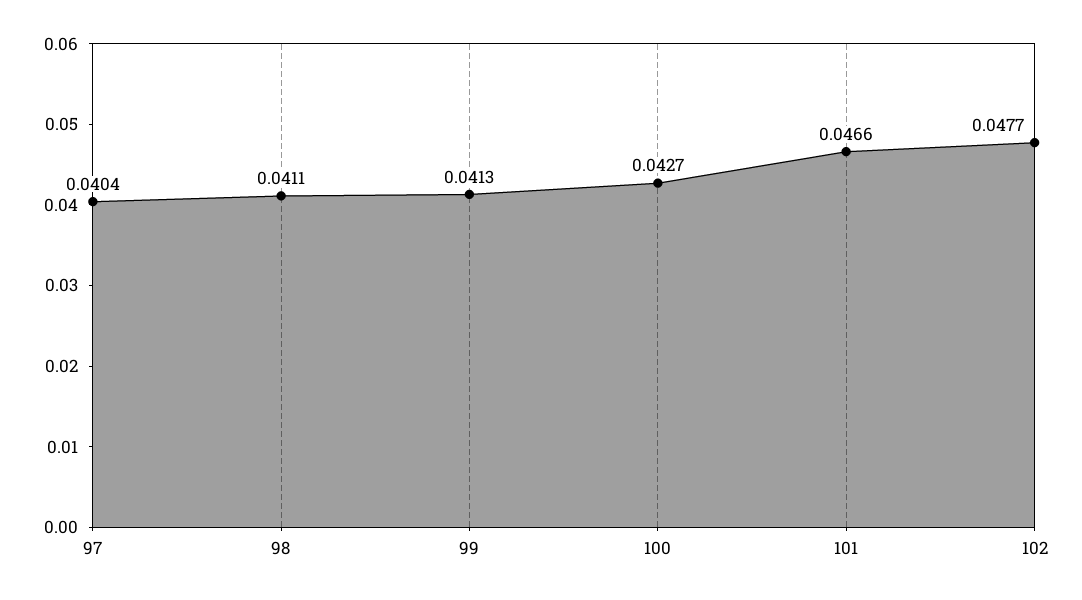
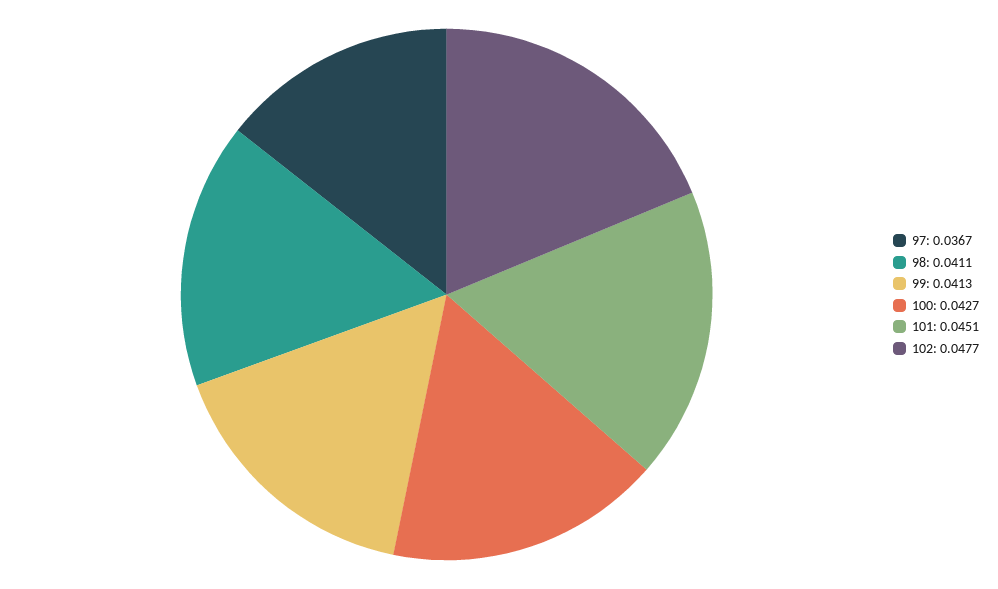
  {
-   "97": 0.0404,
+   "97": 0.0367,
    "98": 0.0411,
    "99": 0.0413,
    "100": 0.0427,
-   "101": 0.0466,
+   "101": 0.0451,
    "102": 0.0477
  }

